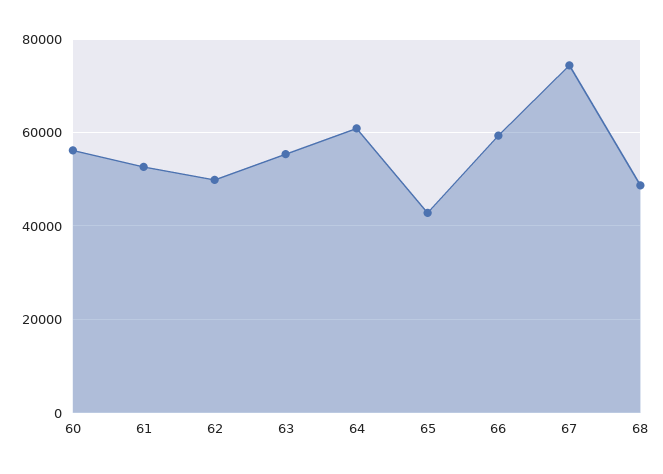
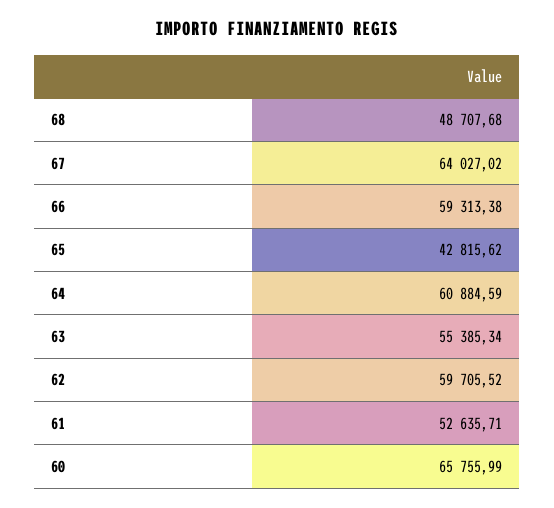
  {
-   "60": 56000,
+   "60": 65755.99,
    "61": 52635.71,
-   "62": 50000,
+   "62": 59705.52,
    "63": 55385.34,
    "64": 60884.59,
    "65": 42815.62,
    "66": 59313.38,
-   "67": 74000,
+   "67": 64027.02,
    "68": 48707.68
  }

